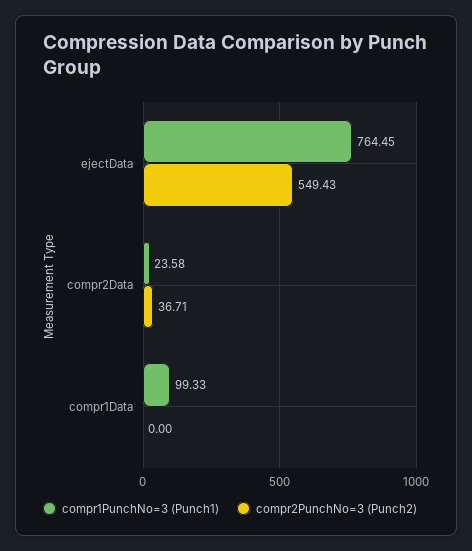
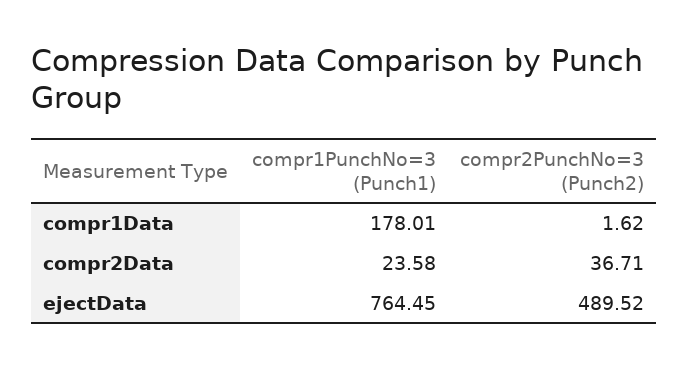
  {
    "compr1PunchNo=3 (Punch1)": {
      "ejectData": 764.45,
      "compr2Data": 23.58,
-     "compr1Data": 99.33
+     "compr1Data": 178.01
    },
    "compr2PunchNo=3 (Punch2)": {
-     "ejectData": 549.43,
+     "ejectData": 489.52,
      "compr2Data": 36.71,
-     "compr1Data": 0
+     "compr1Data": 1.62
    }
  }

